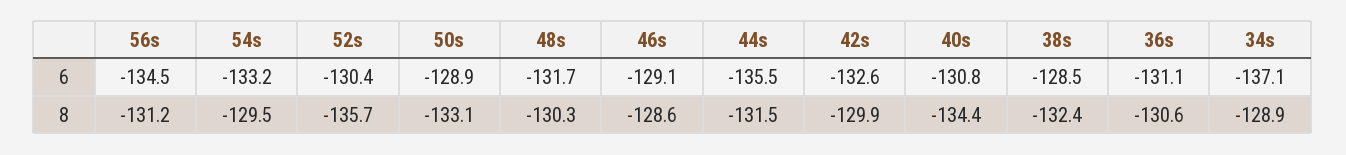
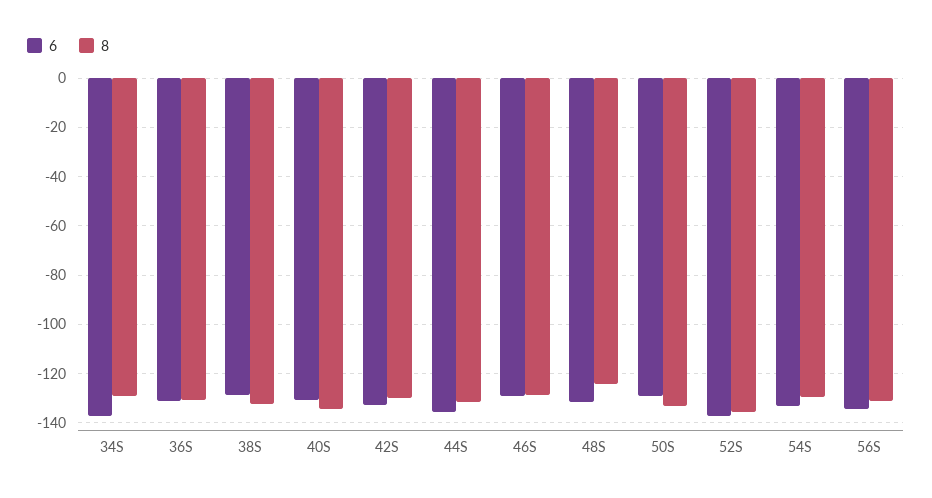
  {
    "6": {
      "56s": -134.5,
      "54s": -133.2,
-     "52s": -130.4,
+     "52s": -137.5,
      "50s": -128.9,
      "48s": -131.7,
      "46s": -129.1,
      "44s": -135.5,
      "42s": -132.6,
      "40s": -130.8,
      "38s": -128.5,
      "36s": -131.1,
      "34s": -137.1
    },
    "8": {
      "56s": -131.2,
      "54s": -129.5,
      "52s": -135.7,
      "50s": -133.1,
-     "48s": -130.3,
+     "48s": -125,
      "46s": -128.6,
      "44s": -131.5,
      "42s": -129.9,
      "40s": -134.4,
      "38s": -132.4,
      "36s": -130.6,
      "34s": -128.9
    }
  }

